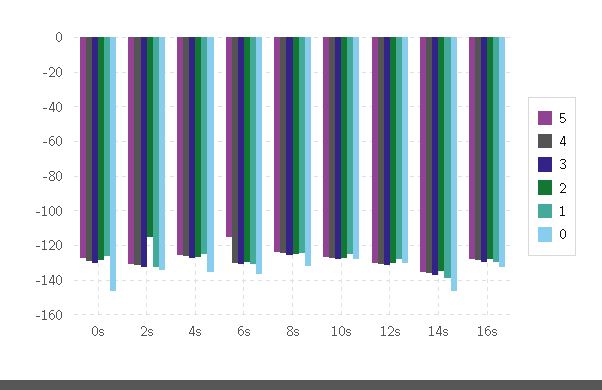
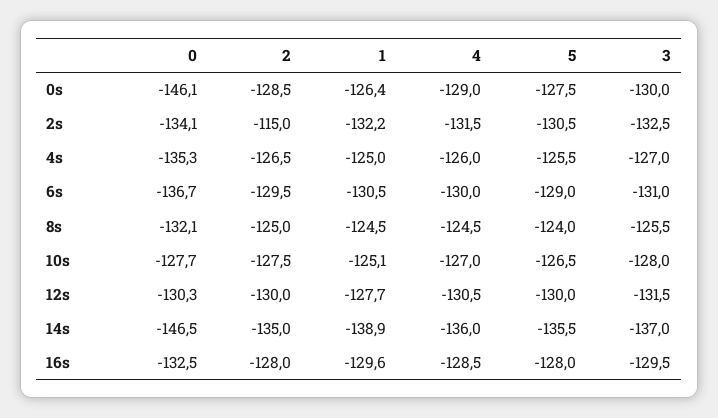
  {
    "5": {
      "0s": -127.5,
      "2s": -130.5,
      "4s": -125.5,
-     "6s": -115,
+     "6s": -129,
      "8s": -124,
      "10s": -126.5,
      "12s": -130,
      "14s": -135.5,
      "16s": -128
    },
    "4": {
      "0s": -129,
      "2s": -131.5,
      "4s": -126,
      "6s": -130,
      "8s": -124.5,
      "10s": -127,
      "12s": -130.5,
      "14s": -136,
      "16s": -128.5
    },
    "3": {
      "0s": -130,
      "2s": -132.5,
      "4s": -127,
      "6s": -131,
      "8s": -125.5,
      "10s": -128,
      "12s": -131.5,
      "14s": -137,
      "16s": -129.5
    },
    "2": {
      "0s": -128.5,
      "2s": -115,
      "4s": -126.5,
      "6s": -129.5,
      "8s": -125,
      "10s": -127.5,
      "12s": -130,
      "14s": -135,
      "16s": -128
    },
    "1": {
      "0s": -126.4,
      "2s": -132.2,
      "4s": -125,
      "6s": -130.5,
      "8s": -124.5,
      "10s": -125.1,
      "12s": -127.7,
      "14s": -138.9,
      "16s": -129.6
    },
    "0": {
      "0s": -146.1,
      "2s": -134.1,
      "4s": -135.3,
      "6s": -136.7,
      "8s": -132.1,
      "10s": -127.7,
      "12s": -130.3,
      "14s": -146.5,
      "16s": -132.5
    }
  }

